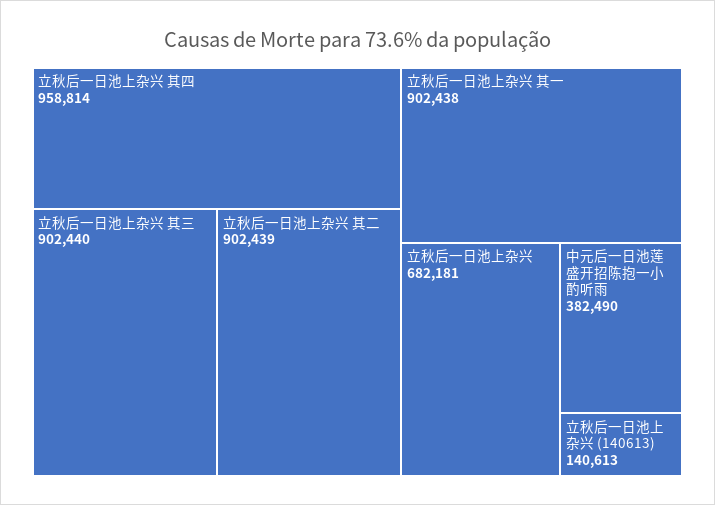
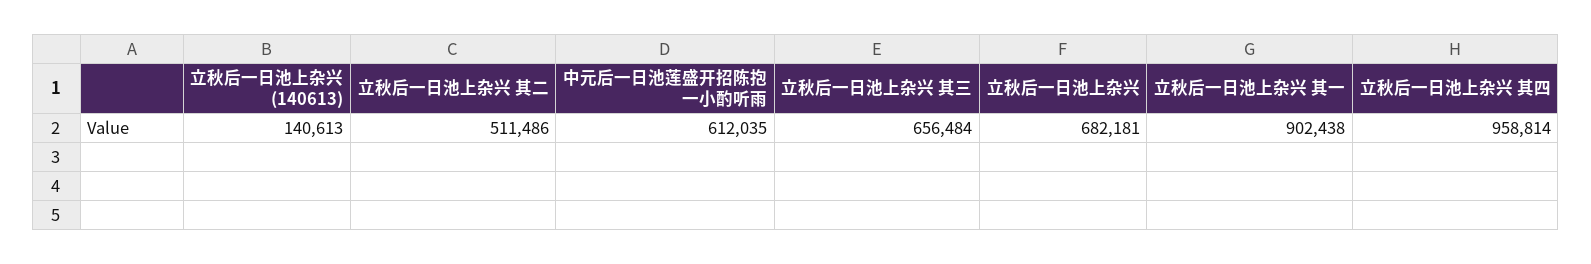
  {
    "立秋后一日池上杂兴 其四": 958814,
-   "立秋后一日池上杂兴 其三": 902440,
+   "立秋后一日池上杂兴 其三": 656484,
-   "立秋后一日池上杂兴 其二": 902439,
+   "立秋后一日池上杂兴 其二": 511486,
    "立秋后一日池上杂兴 其一": 902438,
    "立秋后一日池上杂兴": 682181,
-   "中元后一日池莲盛开招陈抱一小酌听雨": 382490,
+   "中元后一日池莲盛开招陈抱一小酌听雨": 612035,
    "立秋后一日池上杂兴 (140613)": 140613
  }

